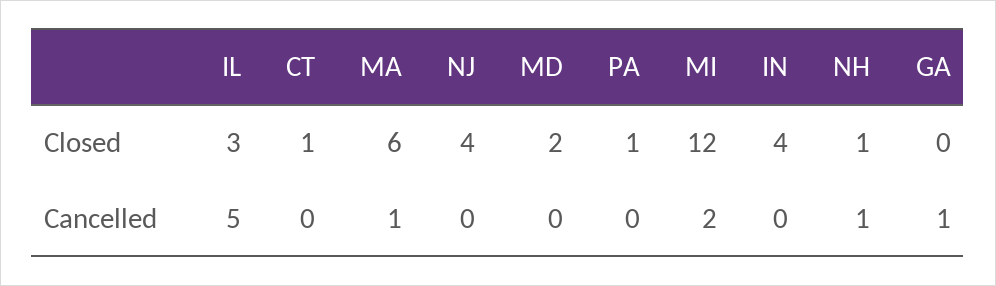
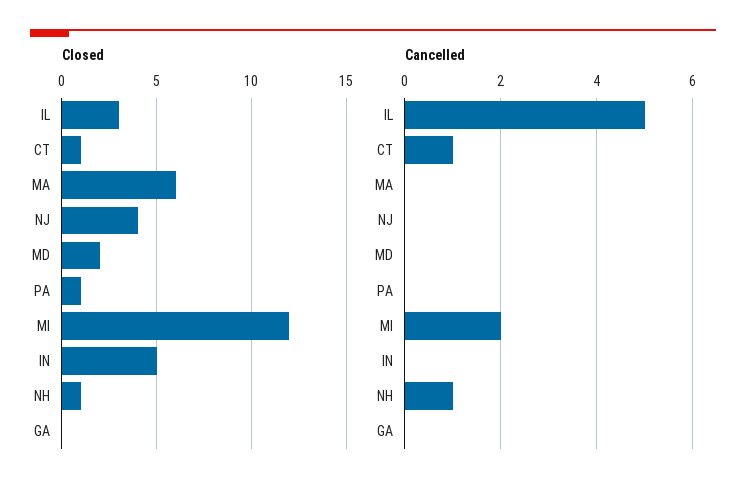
  {
    "Closed": {
      "IL": 3,
      "CT": 1,
      "MA": 6,
      "NJ": 4,
      "MD": 2,
      "PA": 1,
      "MI": 12,
-     "IN": 4,
+     "IN": 5,
      "NH": 1,
      "GA": 0
    },
    "Cancelled": {
      "IL": 5,
-     "CT": 0,
+     "CT": 1,
-     "MA": 1,
+     "MA": 0,
      "NJ": 0,
      "MD": 0,
      "PA": 0,
      "MI": 2,
      "IN": 0,
      "NH": 1,
-     "GA": 1
+     "GA": 0
    }
  }

